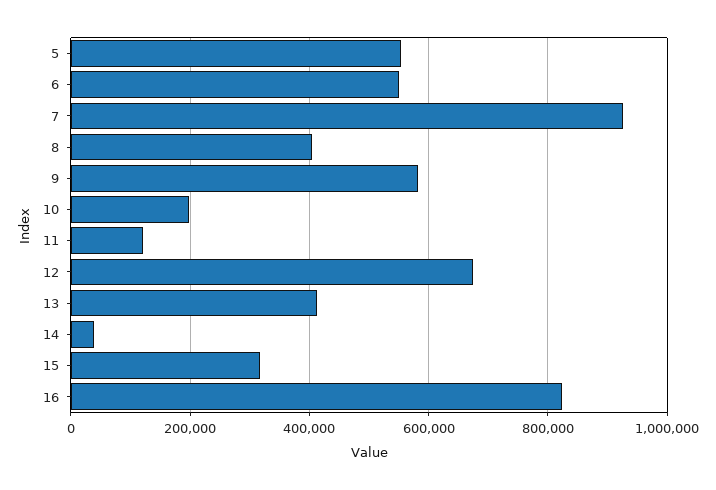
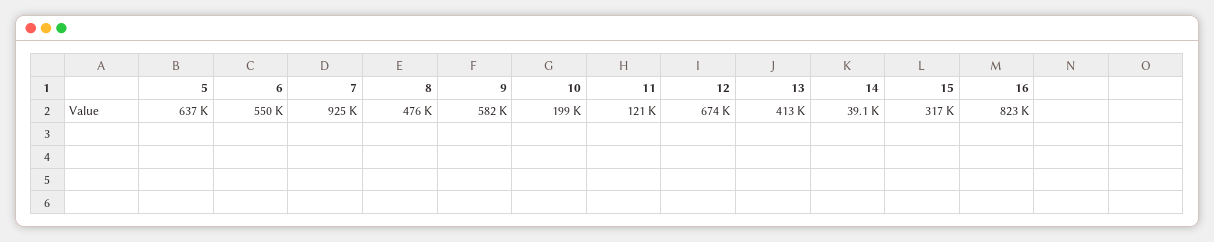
  {
-   "5": 560000,
+   "5": 637000,
    "6": 550000,
    "7": 925000,
-   "8": 400000,
+   "8": 476000,
    "9": 582000,
    "10": 199000,
    "11": 121000,
    "12": 674000,
    "13": 413000,
    "14": 39100,
    "15": 317000,
    "16": 823000
  }

